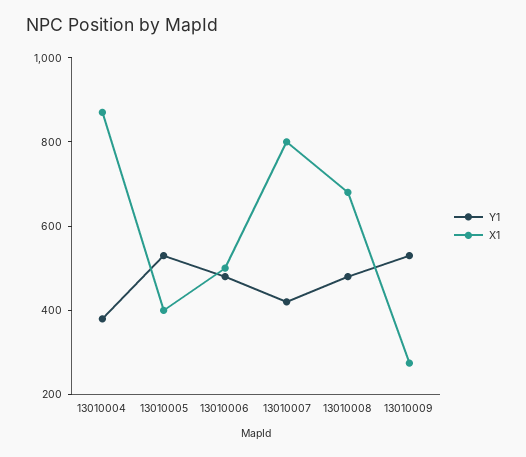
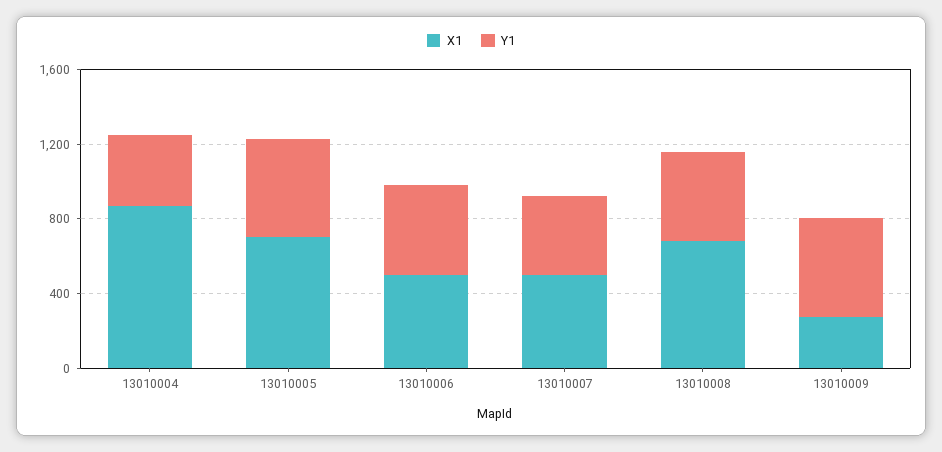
  {
    "Y1": {
      "13010004": 400,
      "13010005": 550,
      "13010006": 500,
      "13010007": 400,
      "13010008": 500,
      "13010009": 550
    },
    "X1": {
      "13010004": 850,
-     "13010005": 400,
+     "13010005": 700,
      "13010006": 500,
-     "13010007": 800,
+     "13010007": 500,
      "13010008": 700,
      "13010009": 300
    }
  }

